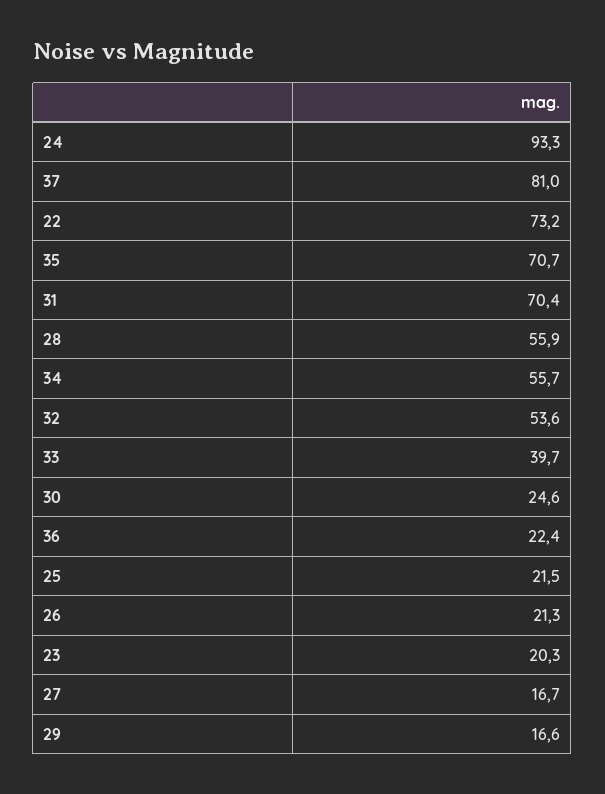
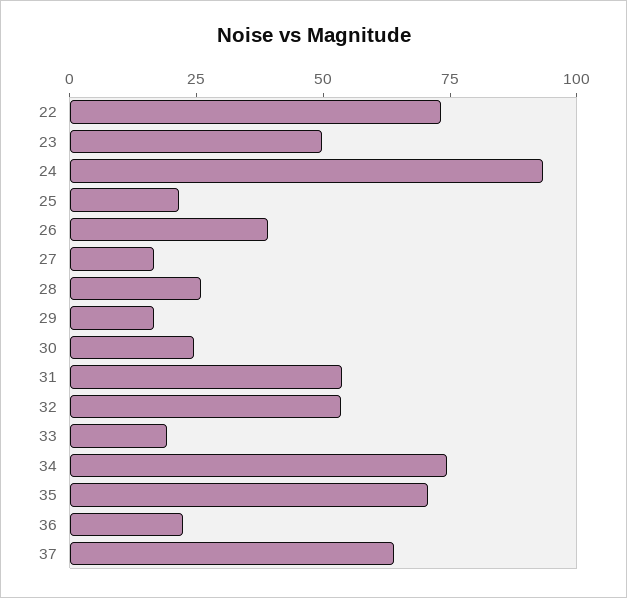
  {
    "24": 93.3,
-   "37": 81,
+   "37": 65,
    "22": 73.2,
    "35": 70.7,
-   "31": 70.4,
+   "31": 55,
-   "28": 55.9,
+   "28": 25,
-   "34": 55.7,
+   "34": 75,
    "32": 53.6,
-   "33": 39.7,
+   "33": 20,
    "30": 24.6,
    "36": 22.4,
    "25": 21.5,
-   "26": 21.3,
+   "26": 40,
-   "23": 20.3,
+   "23": 50,
    "27": 16.7,
    "29": 16.6
  }

